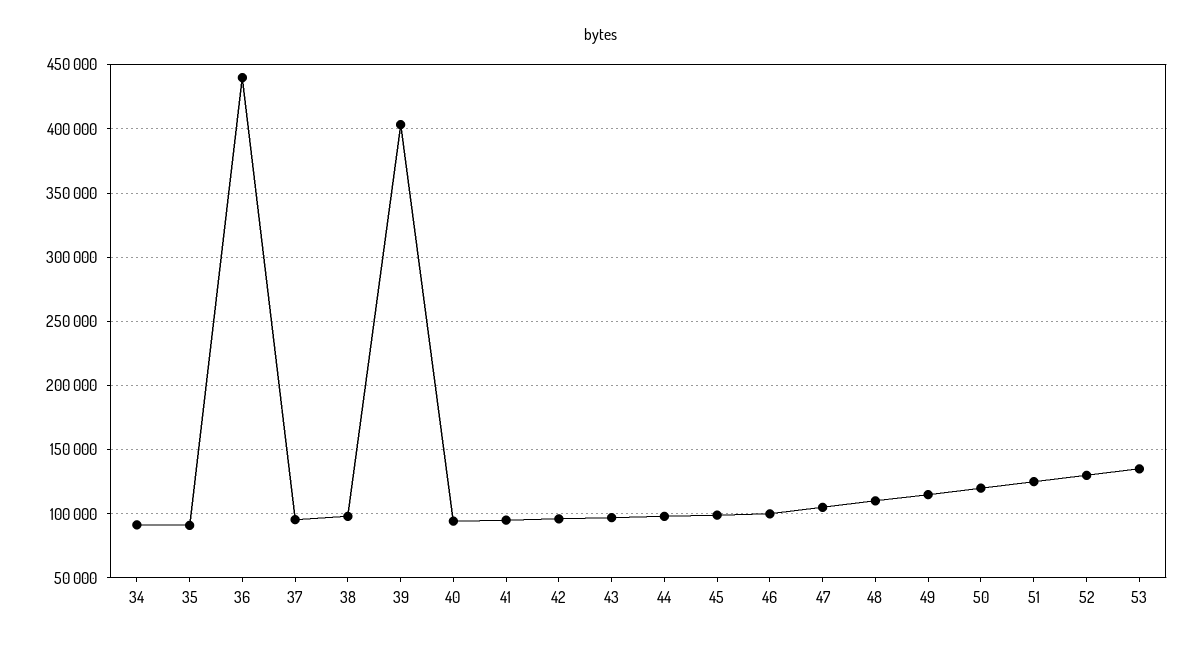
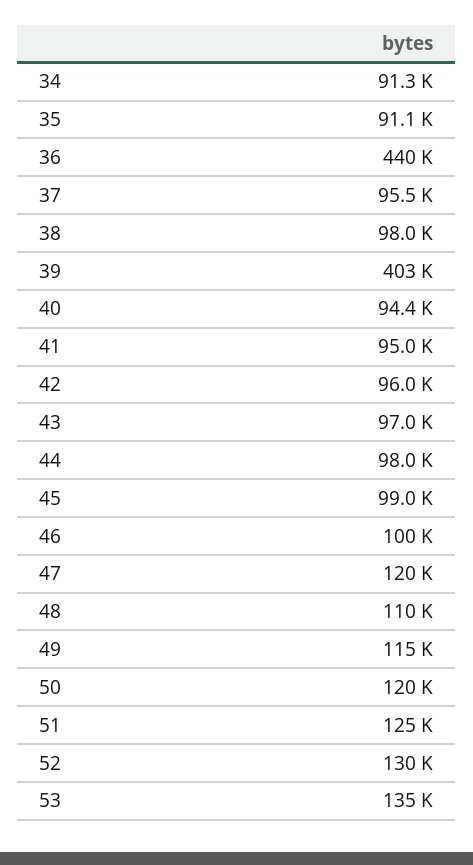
  {
    "34": 91300,
    "35": 91100,
    "36": 440000,
    "37": 95500,
    "38": 98000,
    "39": 403000,
    "40": 94400,
    "41": 95000,
    "42": 96000,
    "43": 97000,
    "44": 98000,
    "45": 99000,
    "46": 100000,
-   "47": 105000,
+   "47": 120000,
    "48": 110000,
    "49": 115000,
    "50": 120000,
    "51": 125000,
    "52": 130000,
    "53": 135000
  }

